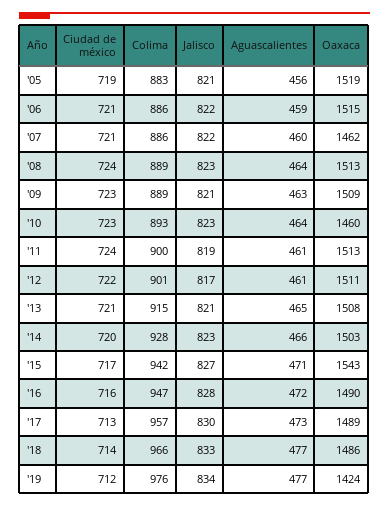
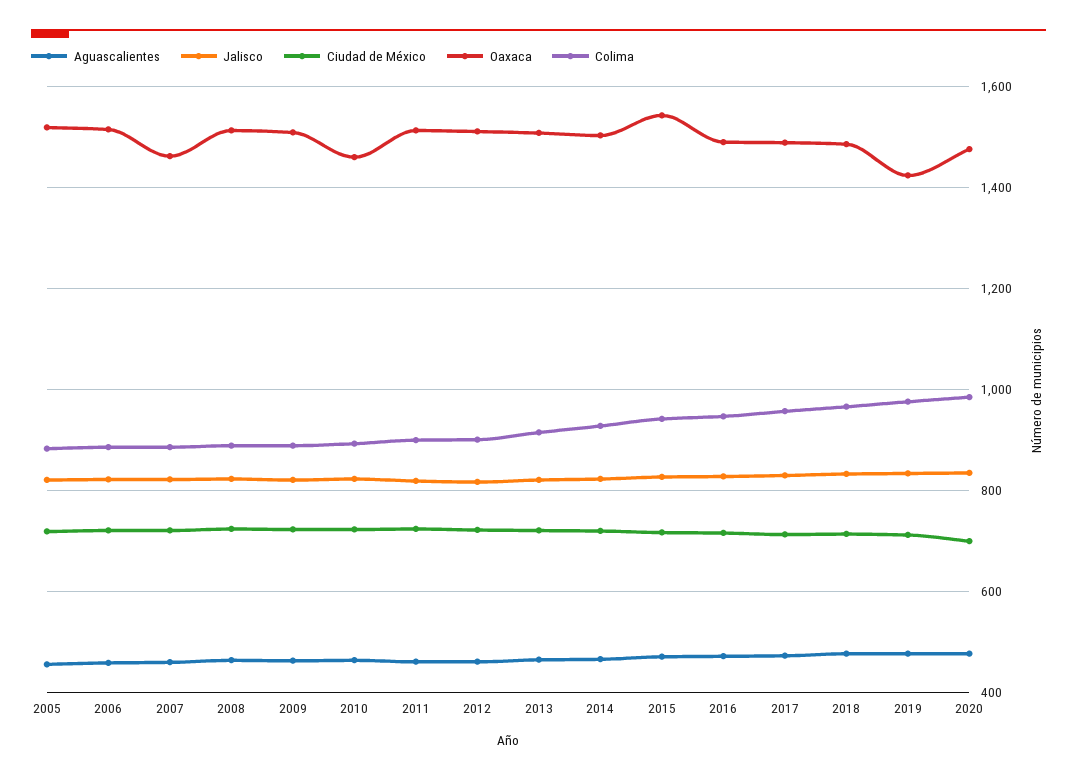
  {
    "Ciudad de méxico": {
      "'05": 719,
      "'06": 721,
      "'07": 721,
      "'08": 724,
      "'09": 723,
      "'10": 723,
      "'11": 724,
      "'12": 722,
      "'13": 721,
      "'14": 720,
      "'15": 717,
      "'16": 716,
      "'17": 713,
      "'18": 714,
-     "'19": 712
+     "'19": 712,
+     "2020": 700
    },
    "Colima": {
      "'05": 883,
      "'06": 886,
      "'07": 886,
      "'08": 889,
      "'09": 889,
      "'10": 893,
      "'11": 900,
      "'12": 901,
      "'13": 915,
      "'14": 928,
      "'15": 942,
      "'16": 947,
      "'17": 957,
      "'18": 966,
-     "'19": 976
+     "'19": 976,
+     "2020": 980
    },
    "Jalisco": {
      "'05": 821,
      "'06": 822,
      "'07": 822,
      "'08": 823,
      "'09": 821,
      "'10": 823,
      "'11": 819,
      "'12": 817,
      "'13": 821,
      "'14": 823,
      "'15": 827,
      "'16": 828,
      "'17": 830,
      "'18": 833,
-     "'19": 834
+     "'19": 834,
+     "2020": 840
    },
    "Aguascalientes": {
      "'05": 456,
      "'06": 459,
      "'07": 460,
      "'08": 464,
      "'09": 463,
      "'10": 464,
      "'11": 461,
      "'12": 461,
      "'13": 465,
      "'14": 466,
      "'15": 471,
      "'16": 472,
      "'17": 473,
      "'18": 477,
-     "'19": 477
+     "'19": 477,
+     "2020": 480
    },
    "Oaxaca": {
      "'05": 1519,
      "'06": 1515,
      "'07": 1462,
      "'08": 1513,
      "'09": 1509,
      "'10": 1460,
      "'11": 1513,
      "'12": 1511,
      "'13": 1508,
      "'14": 1503,
      "'15": 1543,
      "'16": 1490,
      "'17": 1489,
      "'18": 1486,
-     "'19": 1424
+     "'19": 1424,
+     "2020": 1480
    }
  }

